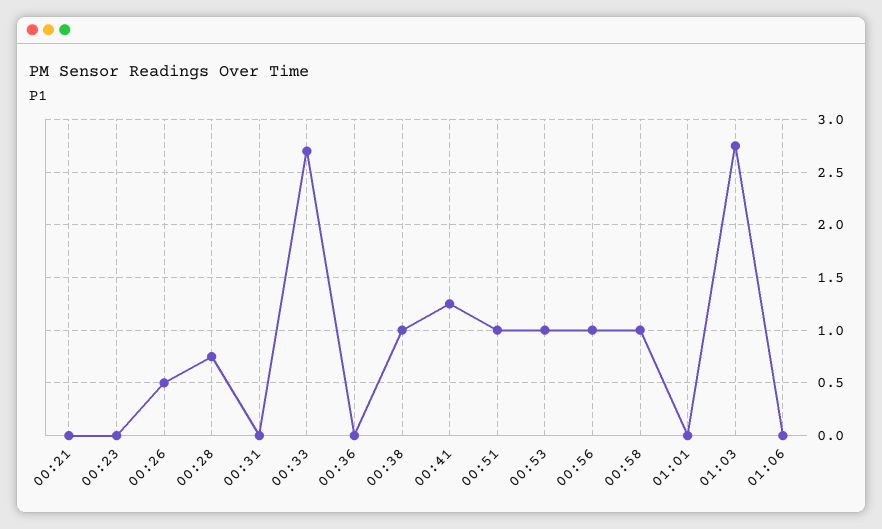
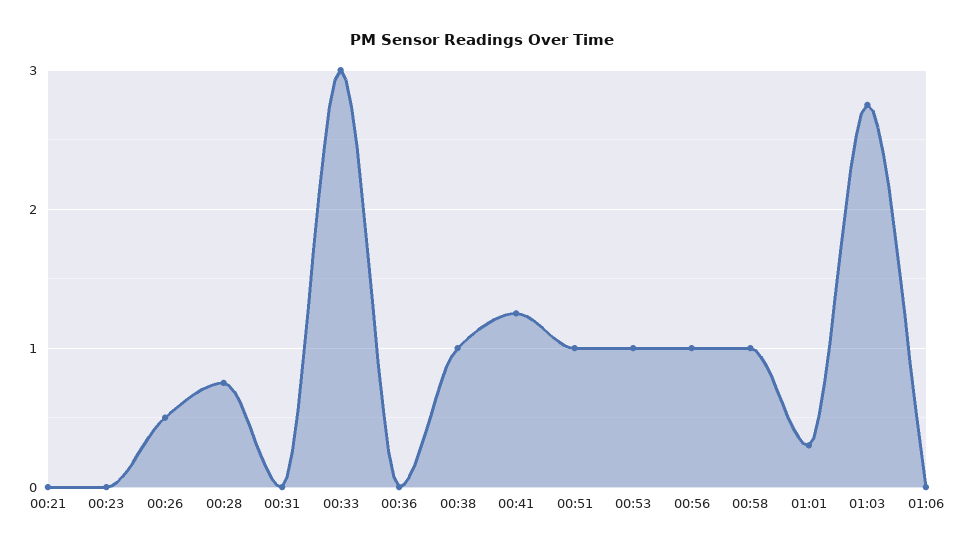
  {
    "00:21": 0,
    "00:23": 0,
    "00:26": 0.5,
    "00:28": 0.8,
    "00:31": 0,
-   "00:33": 2.7,
+   "00:33": 3,
    "00:36": 0,
    "00:38": 1,
    "00:41": 1.3,
    "00:51": 1,
    "00:53": 1,
    "00:56": 1,
    "00:58": 1,
-   "01:01": 0,
+   "01:01": 0.3,
    "01:03": 2.8,
    "01:06": 0
  }

